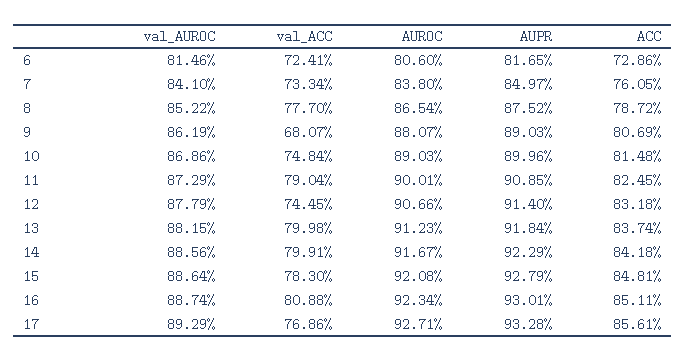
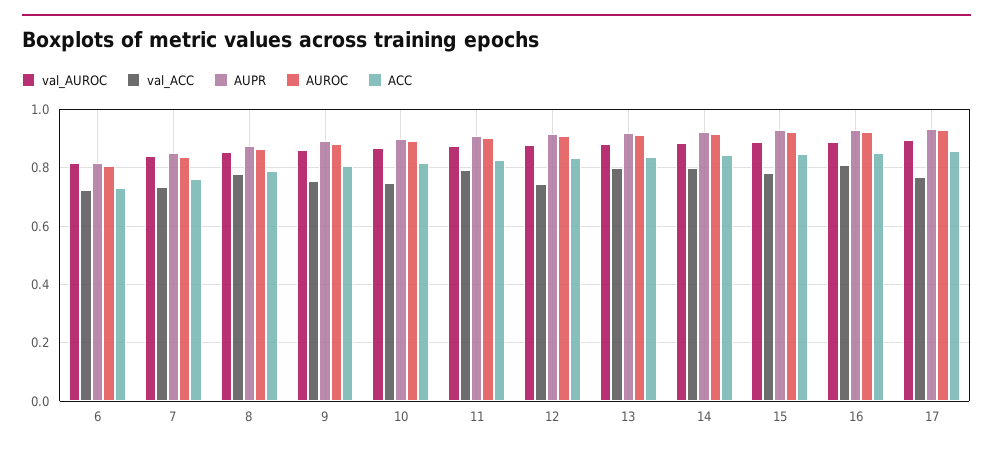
  {
    "val_AUROC": {
      "6": 0.8146,
      "7": 0.841,
      "8": 0.8522,
      "9": 0.8619,
      "10": 0.8686,
      "11": 0.8729,
      "12": 0.8779,
      "13": 0.8815,
      "14": 0.8856,
      "15": 0.8864,
      "16": 0.8874,
      "17": 0.8929
    },
    "val_ACC": {
      "6": 0.7241,
      "7": 0.7334,
      "8": 0.777,
-     "9": 0.6807,
+     "9": 0.75,
      "10": 0.7484,
      "11": 0.7904,
      "12": 0.7445,
      "13": 0.7998,
      "14": 0.7991,
      "15": 0.783,
      "16": 0.8088,
      "17": 0.7686
    },
    "AUROC": {
      "6": 0.806,
      "7": 0.838,
      "8": 0.8654,
      "9": 0.8807,
      "10": 0.8903,
      "11": 0.9001,
      "12": 0.9066,
      "13": 0.9123,
      "14": 0.9167,
      "15": 0.9208,
      "16": 0.9234,
      "17": 0.9271
    },
    "AUPR": {
      "6": 0.8165,
      "7": 0.8497,
      "8": 0.8752,
      "9": 0.8903,
      "10": 0.8996,
      "11": 0.9085,
      "12": 0.914,
      "13": 0.9184,
      "14": 0.9229,
      "15": 0.9279,
      "16": 0.9301,
      "17": 0.9328
    },
    "ACC": {
      "6": 0.7286,
      "7": 0.7605,
      "8": 0.7872,
      "9": 0.8069,
      "10": 0.8148,
      "11": 0.8245,
      "12": 0.8318,
      "13": 0.8374,
      "14": 0.8418,
      "15": 0.8481,
      "16": 0.8511,
      "17": 0.8561
    }
  }

